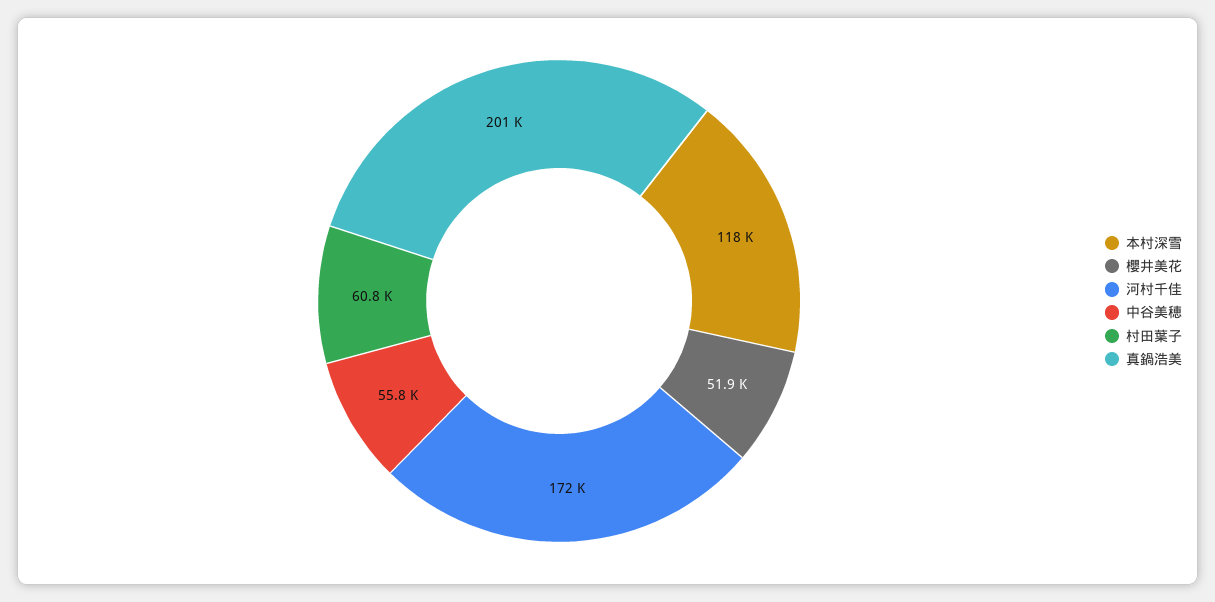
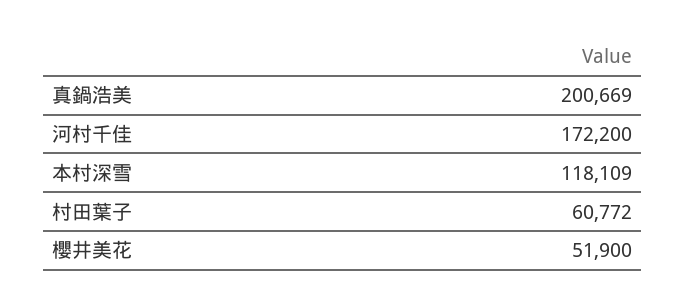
  {
    "本村深雪": 118109,
    "櫻井美花": 51900,
    "河村千佳": 172200,
-   "中谷美穂": 55800,
    "村田葉子": 60772,
    "真鍋浩美": 200669
  }

